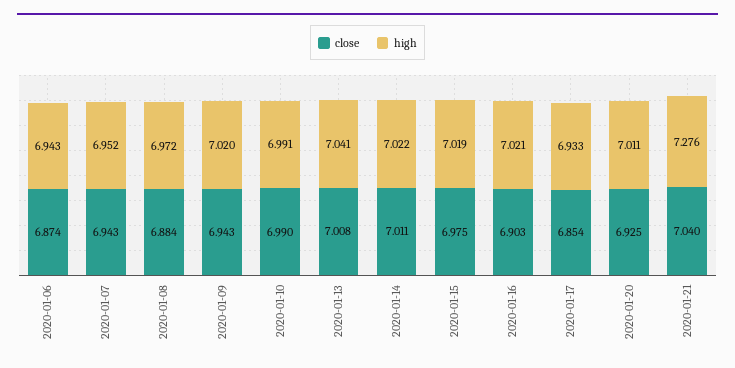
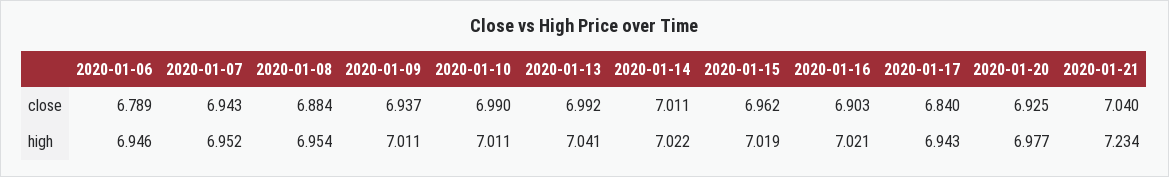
  {
    "close": {
-     "2020-01-06": 6.874,
+     "2020-01-06": 6.789,
      "2020-01-07": 6.943,
      "2020-01-08": 6.884,
-     "2020-01-09": 6.943,
+     "2020-01-09": 6.937,
      "2020-01-10": 6.99,
-     "2020-01-13": 7.008,
+     "2020-01-13": 6.992,
      "2020-01-14": 7.011,
-     "2020-01-15": 6.975,
+     "2020-01-15": 6.962,
      "2020-01-16": 6.903,
-     "2020-01-17": 6.854,
+     "2020-01-17": 6.84,
      "2020-01-20": 6.925,
      "2020-01-21": 7.04
    },
    "high": {
-     "2020-01-06": 6.943,
+     "2020-01-06": 6.946,
      "2020-01-07": 6.952,
-     "2020-01-08": 6.972,
+     "2020-01-08": 6.954,
-     "2020-01-09": 7.02,
+     "2020-01-09": 7.011,
-     "2020-01-10": 6.991,
+     "2020-01-10": 7.011,
      "2020-01-13": 7.041,
      "2020-01-14": 7.022,
      "2020-01-15": 7.019,
      "2020-01-16": 7.021,
-     "2020-01-17": 6.933,
+     "2020-01-17": 6.943,
-     "2020-01-20": 7.011,
+     "2020-01-20": 6.977,
-     "2020-01-21": 7.276
+     "2020-01-21": 7.234
    }
  }

